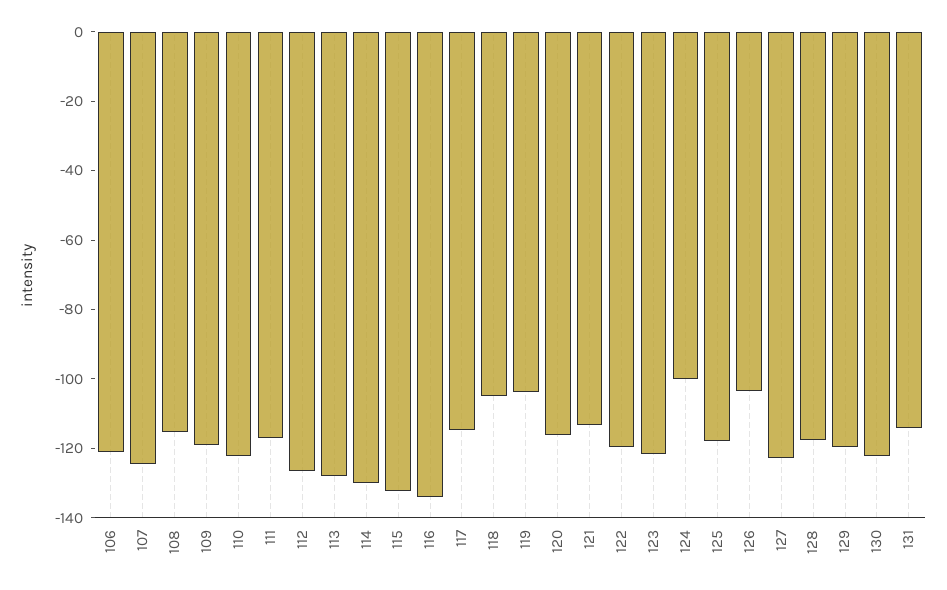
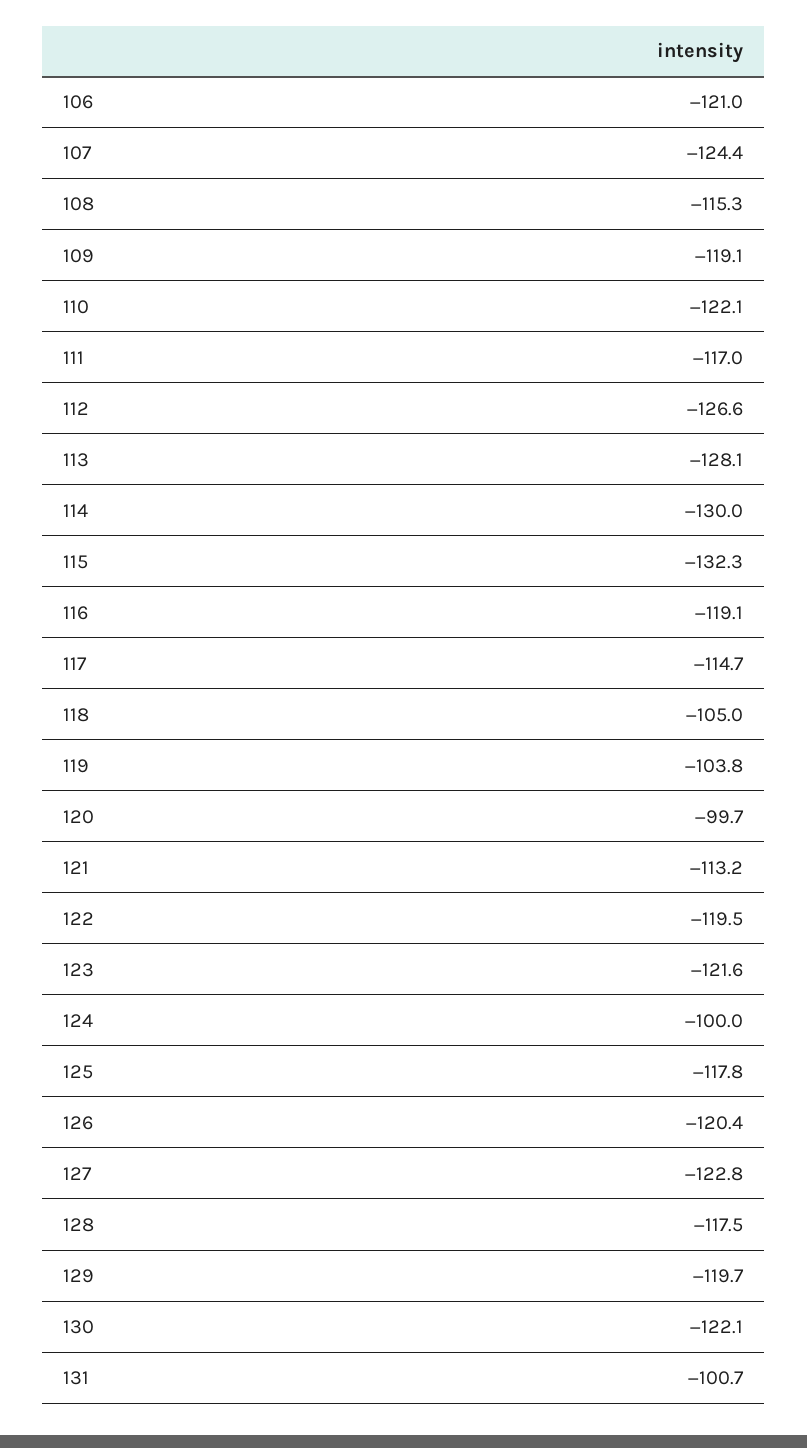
  {
    "106": -121,
    "107": -124.4,
    "108": -115.3,
    "109": -119.1,
    "110": -122.1,
    "111": -117,
    "112": -126.6,
    "113": -128.1,
    "114": -130,
    "115": -132.3,
-   "116": -135,
+   "116": -119.1,
    "117": -114.7,
    "118": -105,
    "119": -103.8,
-   "120": -115,
+   "120": -99.7,
    "121": -113.2,
    "122": -119.5,
    "123": -121.6,
    "124": -100,
    "125": -117.8,
-   "126": -105,
+   "126": -120.4,
    "127": -122.8,
    "128": -117.5,
    "129": -119.7,
    "130": -122.1,
-   "131": -115
+   "131": -100.7
  }

